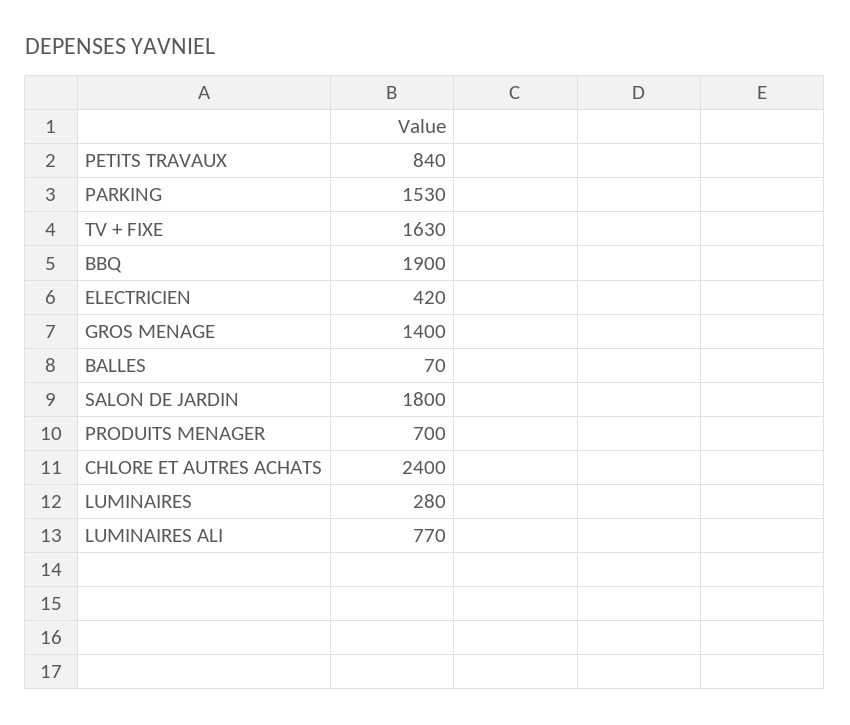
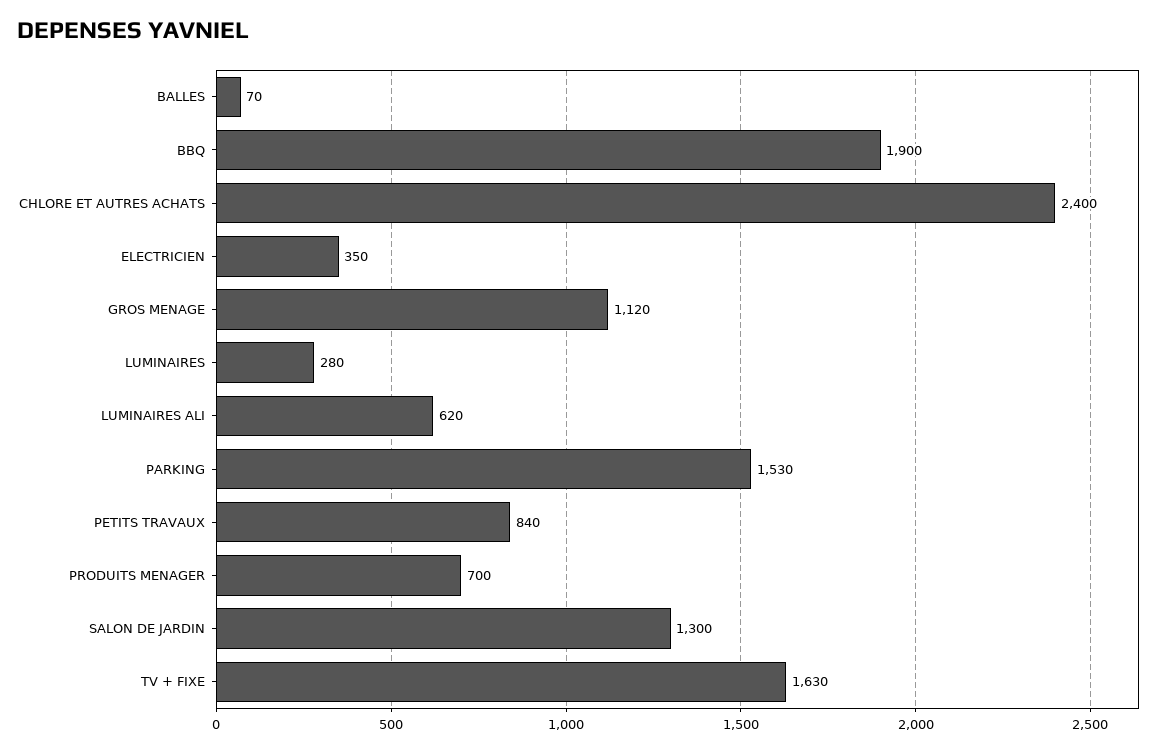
  {
    "PETITS TRAVAUX": 840,
    "PARKING": 1530,
    "TV + FIXE": 1630,
    "BBQ": 1900,
-   "ELECTRICIEN": 420,
+   "ELECTRICIEN": 350,
-   "GROS MENAGE": 1400,
+   "GROS MENAGE": 1120,
    "BALLES": 70,
-   "SALON DE JARDIN": 1800,
+   "SALON DE JARDIN": 1300,
    "PRODUITS MENAGER": 700,
    "CHLORE ET AUTRES ACHATS": 2400,
    "LUMINAIRES": 280,
-   "LUMINAIRES ALI": 770
+   "LUMINAIRES ALI": 620
  }

